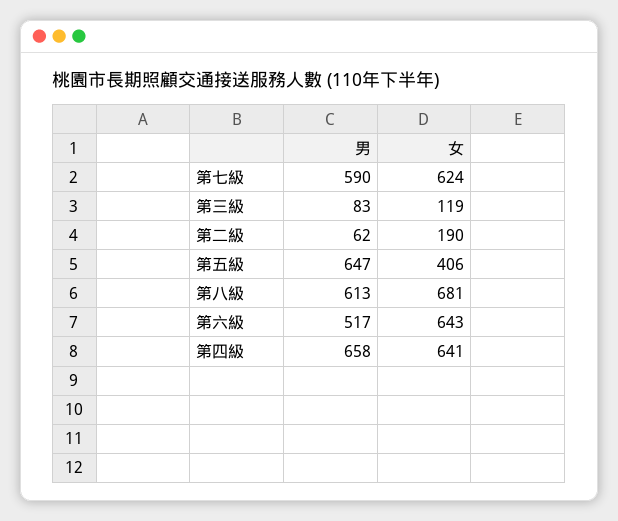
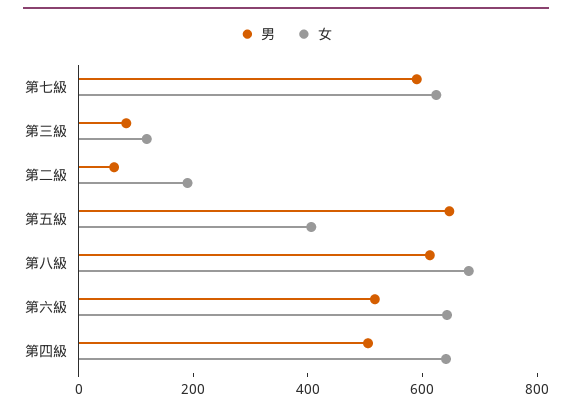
  {
    "男": {
      "第七級": 590,
      "第三級": 83,
      "第二級": 62,
      "第五級": 647,
      "第八級": 613,
      "第六級": 517,
-     "第四級": 658
+     "第四級": 500
    },
    "女": {
      "第七級": 624,
      "第三級": 119,
      "第二級": 190,
      "第五級": 406,
      "第八級": 681,
      "第六級": 643,
      "第四級": 641
    }
  }

